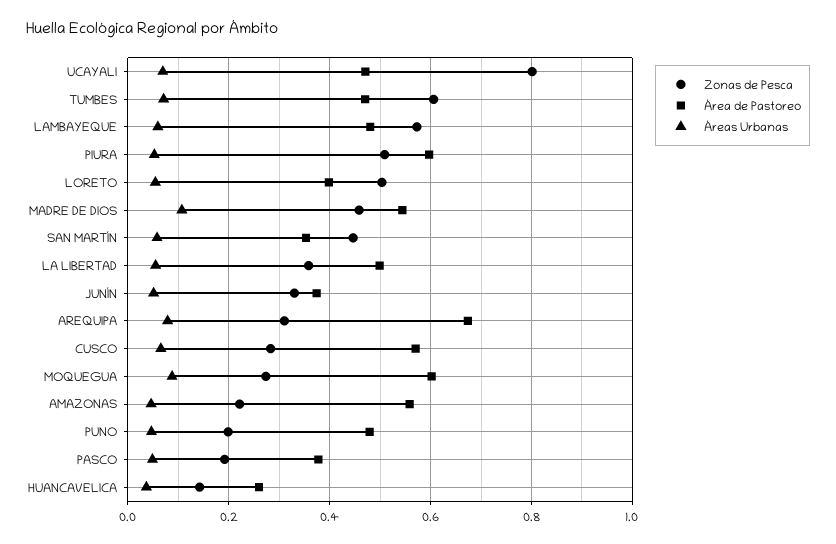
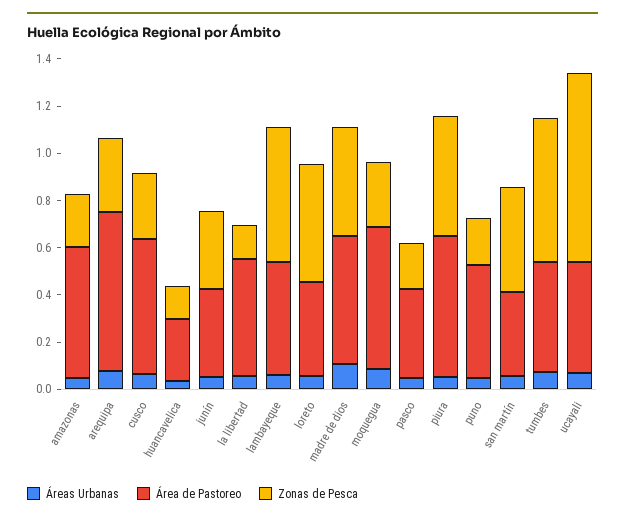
  {
    "Zonas de Pesca": {
      "UCAYALI": 0.8,
      "TUMBES": 0.6,
      "LAMBAYEQUE": 0.58,
      "PIURA": 0.5,
      "LORETO": 0.5,
      "MADRE DE DIOS": 0.46,
      "SAN MARTÍN": 0.44,
-     "LA LIBERTAD": 0.36,
+     "LA LIBERTAD": 0.15,
      "JUNÍN": 0.34,
      "AREQUIPA": 0.32,
      "CUSCO": 0.28,
      "MOQUEGUA": 0.28,
      "AMAZONAS": 0.22,
      "PUNO": 0.2,
      "PASCO": 0.2,
      "HUANCAVELICA": 0.14
    },
    "Área de Pastoreo": {
      "UCAYALI": 0.48,
      "TUMBES": 0.48,
      "LAMBAYEQUE": 0.48,
      "PIURA": 0.6,
      "LORETO": 0.4,
      "MADRE DE DIOS": 0.54,
      "SAN MARTÍN": 0.36,
      "LA LIBERTAD": 0.5,
      "JUNÍN": 0.38,
      "AREQUIPA": 0.68,
      "CUSCO": 0.58,
      "MOQUEGUA": 0.6,
      "AMAZONAS": 0.56,
      "PUNO": 0.48,
      "PASCO": 0.38,
      "HUANCAVELICA": 0.26
    },
    "Áreas Urbanas": {
      "UCAYALI": 0.06,
      "TUMBES": 0.08,
      "LAMBAYEQUE": 0.06,
      "PIURA": 0.06,
      "LORETO": 0.06,
      "MADRE DE DIOS": 0.1,
      "SAN MARTÍN": 0.06,
      "LA LIBERTAD": 0.06,
      "JUNÍN": 0.06,
      "AREQUIPA": 0.08,
      "CUSCO": 0.06,
      "MOQUEGUA": 0.08,
      "AMAZONAS": 0.04,
      "PUNO": 0.04,
      "PASCO": 0.04,
      "HUANCAVELICA": 0.04
    }
  }

